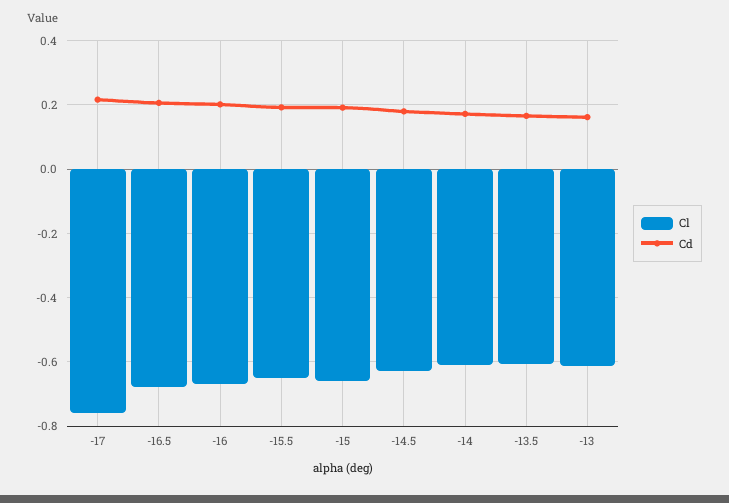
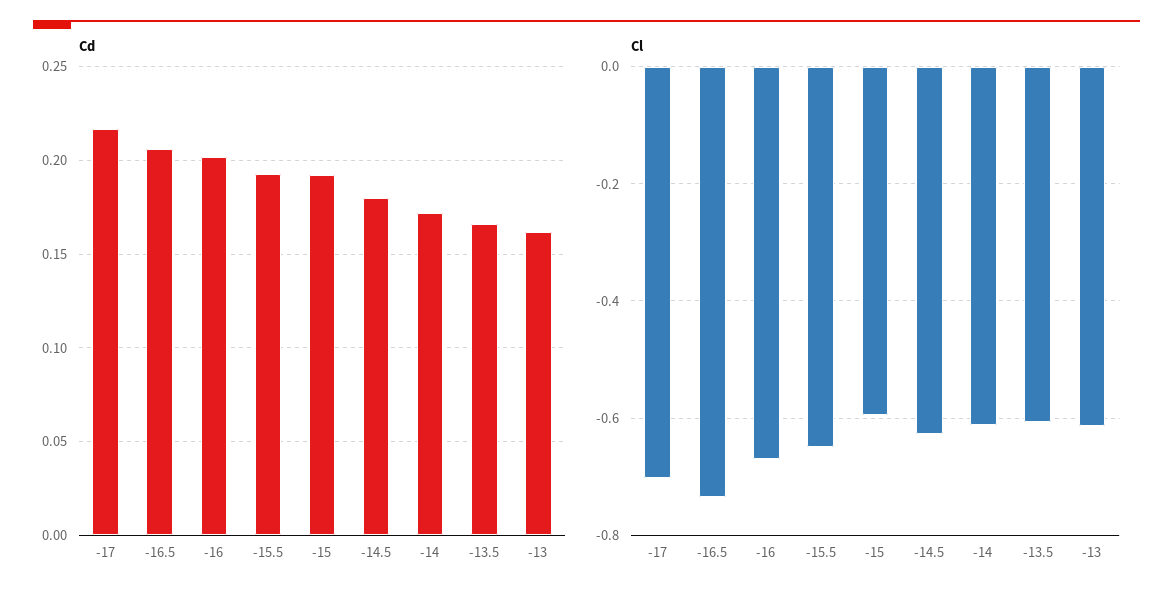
  {
    "Cl": {
-     "-17": -0.76,
+     "-17": -0.7,
-     "-16.5": -0.68,
+     "-16.5": -0.74,
      "-16": -0.68,
      "-15.5": -0.64,
-     "-15": -0.66,
+     "-15": -0.6,
      "-14.5": -0.62,
      "-14": -0.62,
      "-13.5": -0.6,
      "-13": -0.62
    },
    "Cd": {
      "-17": 0.215,
      "-16.5": 0.205,
      "-16": 0.2,
      "-15.5": 0.195,
      "-15": 0.19,
      "-14.5": 0.18,
      "-14": 0.17,
      "-13.5": 0.165,
      "-13": 0.16
    }
  }

